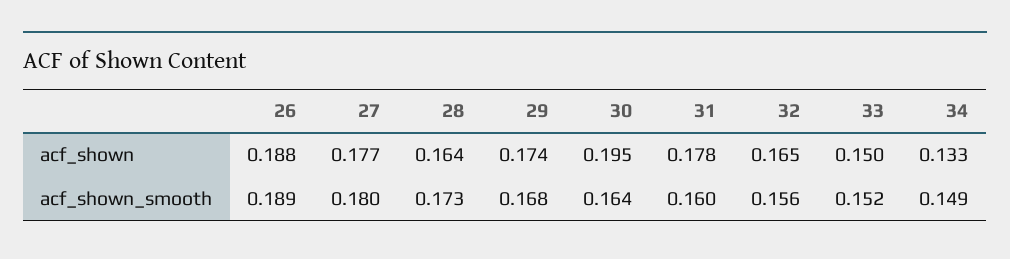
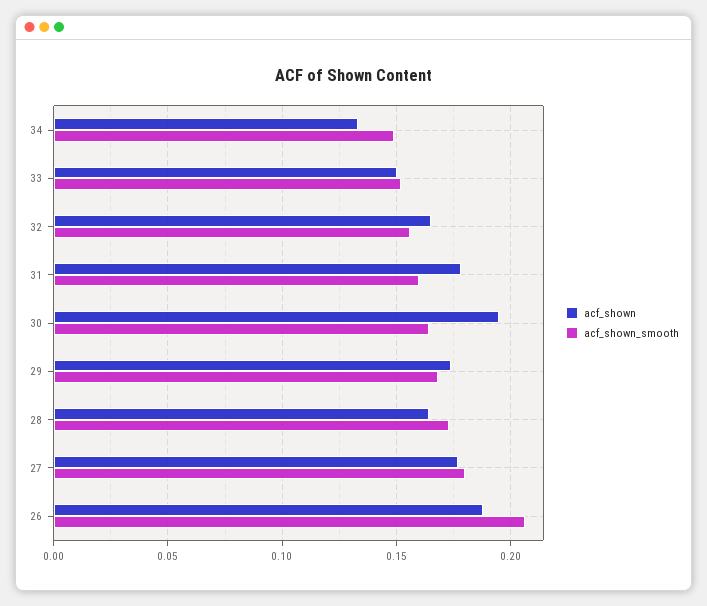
  {
    "acf_shown": {
      "26": 0.188,
      "27": 0.177,
      "28": 0.164,
      "29": 0.174,
      "30": 0.195,
      "31": 0.178,
      "32": 0.165,
      "33": 0.15,
      "34": 0.133
    },
    "acf_shown_smooth": {
-     "26": 0.189,
+     "26": 0.205,
      "27": 0.18,
      "28": 0.173,
      "29": 0.168,
      "30": 0.164,
      "31": 0.16,
      "32": 0.156,
      "33": 0.152,
      "34": 0.149
    }
  }

